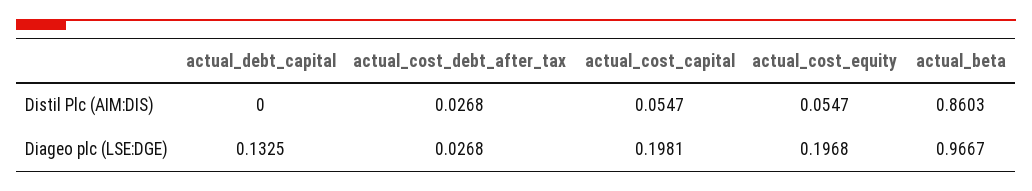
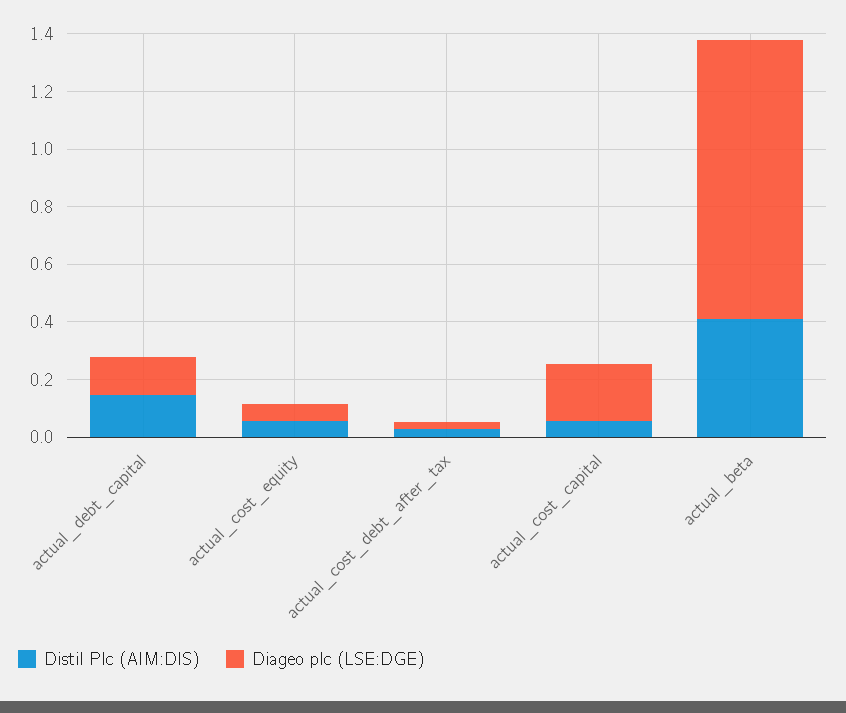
  {
    "Distil Plc (AIM:DIS)": {
-     "actual_debt_capital": 0,
+     "actual_debt_capital": 0.15,
      "actual_cost_debt_after_tax": 0.0268,
      "actual_cost_capital": 0.0547,
      "actual_cost_equity": 0.0547,
-     "actual_beta": 0.8603
+     "actual_beta": 0.4
    },
    "Diageo plc (LSE:DGE)": {
      "actual_debt_capital": 0.1325,
      "actual_cost_debt_after_tax": 0.0268,
      "actual_cost_capital": 0.1981,
-     "actual_cost_equity": 0.1968,
+     "actual_cost_equity": 0.05,
      "actual_beta": 0.9667
    }
  }

